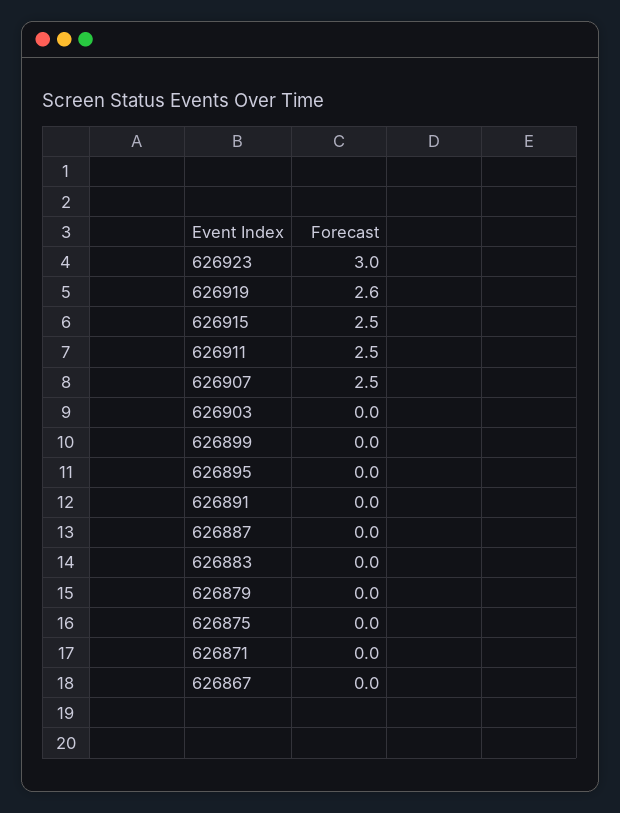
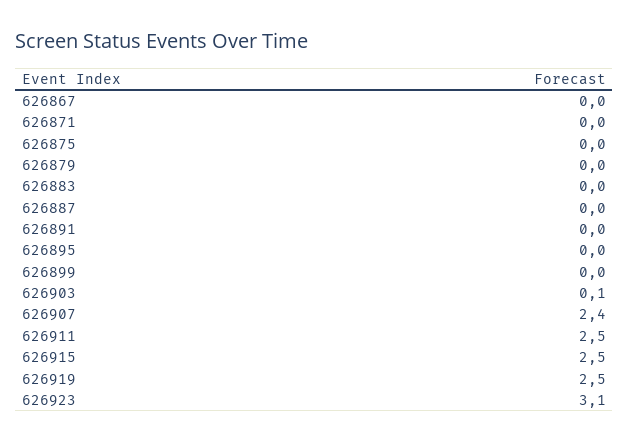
  {
-   "626923": 3,
+   "626923": 3.1,
-   "626919": 2.6,
+   "626919": 2.5,
    "626915": 2.5,
    "626911": 2.5,
-   "626907": 2.5,
+   "626907": 2.4,
-   "626903": 0,
+   "626903": 0.1,
    "626899": 0,
    "626895": 0,
    "626891": 0,
    "626887": 0,
    "626883": 0,
    "626879": 0,
    "626875": 0,
    "626871": 0,
    "626867": 0
  }

